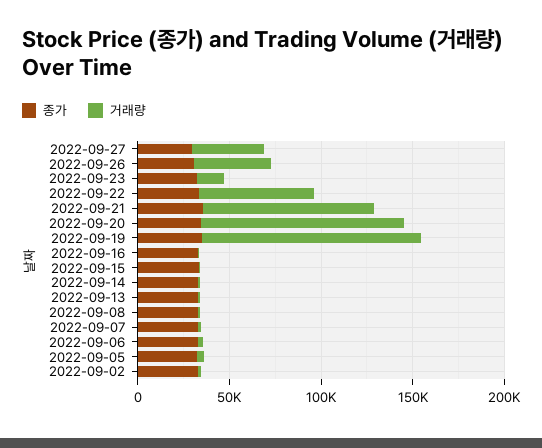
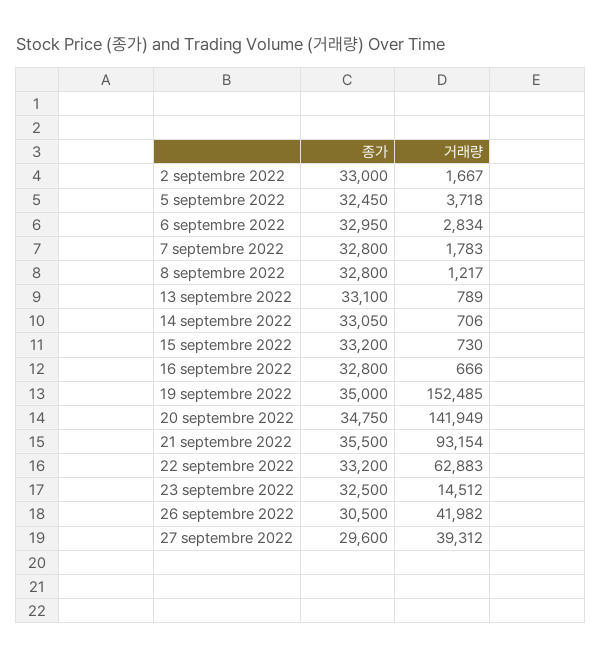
  {
    "종가": {
      "2022-09-27": 29600,
      "2022-09-26": 30500,
      "2022-09-23": 32500,
      "2022-09-22": 33200,
      "2022-09-21": 35500,
      "2022-09-20": 34750,
      "2022-09-19": 35000,
      "2022-09-16": 32800,
      "2022-09-15": 33200,
      "2022-09-14": 33050,
      "2022-09-13": 33100,
      "2022-09-08": 32800,
      "2022-09-07": 32800,
      "2022-09-06": 32950,
      "2022-09-05": 32450,
      "2022-09-02": 33000
    },
    "거래량": {
      "2022-09-27": 39312,
      "2022-09-26": 41982,
      "2022-09-23": 14512,
      "2022-09-22": 62883,
      "2022-09-21": 93154,
-     "2022-09-20": 110000,
+     "2022-09-20": 141949,
-     "2022-09-19": 120000,
+     "2022-09-19": 152485,
      "2022-09-16": 666,
      "2022-09-15": 730,
      "2022-09-14": 706,
      "2022-09-13": 789,
      "2022-09-08": 1217,
      "2022-09-07": 1783,
      "2022-09-06": 2834,
      "2022-09-05": 3718,
      "2022-09-02": 1667
    }
  }

